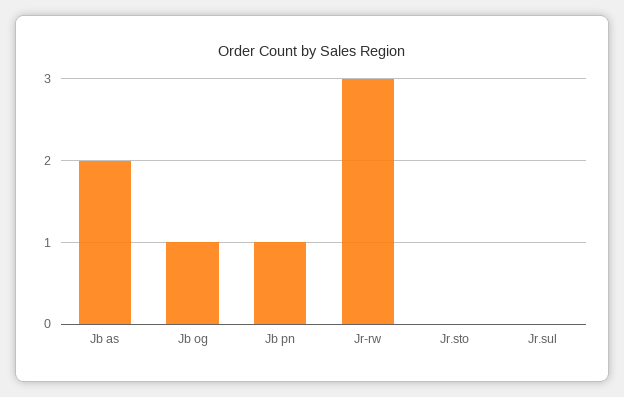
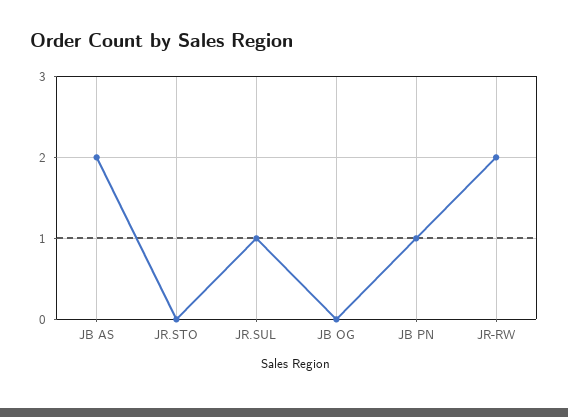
  {
    "Jb as": 2,
-   "Jb og": 1,
+   "Jb og": 0,
    "Jb pn": 1,
-   "Jr-rw": 3,
+   "Jr-rw": 2,
    "Jr.sto": 0,
-   "Jr.sul": 0
+   "Jr.sul": 1
  }

